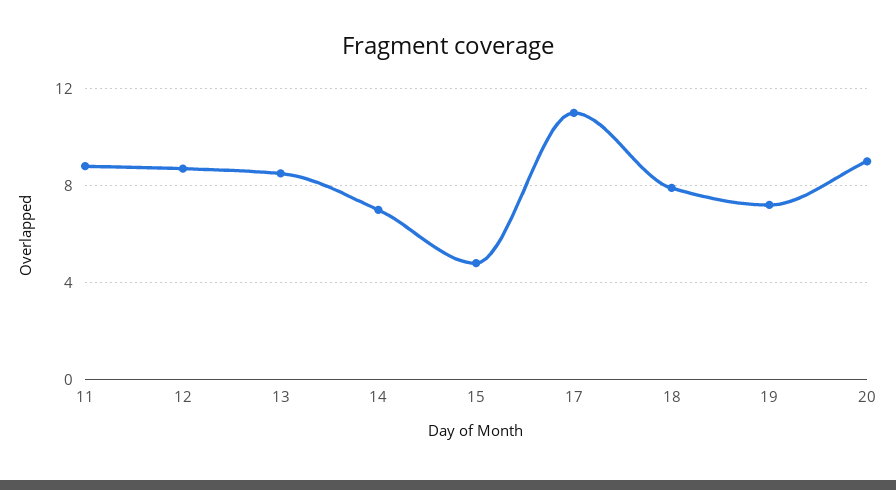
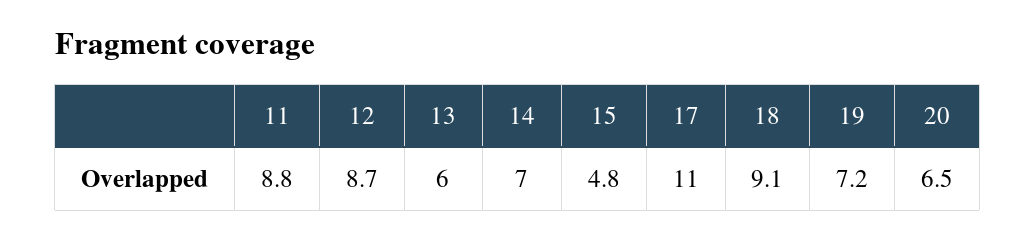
  {
    "11": 8.8,
    "12": 8.7,
-   "13": 8.5,
+   "13": 6,
    "14": 7,
    "15": 4.8,
    "17": 11,
-   "18": 8,
+   "18": 9.1,
    "19": 7.2,
-   "20": 9
+   "20": 6.5
  }

